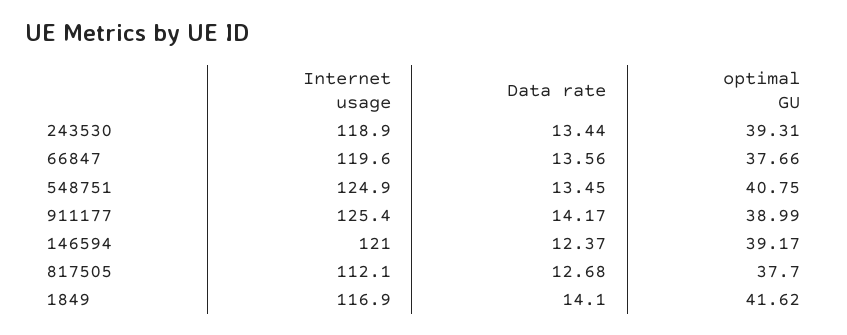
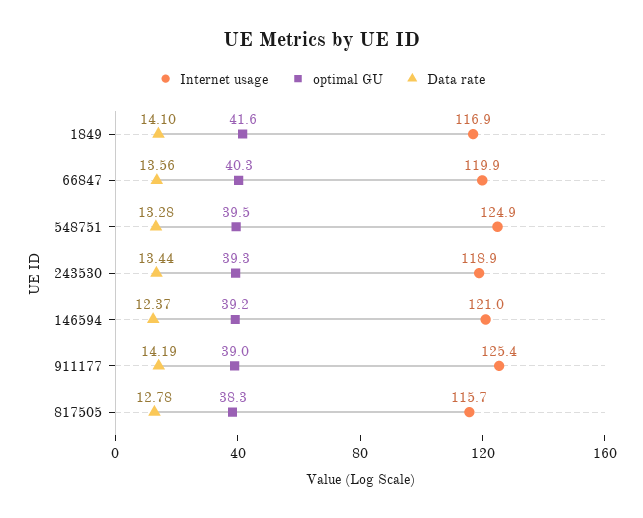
  {
    "Internet usage": {
      "243530": 118.9,
-     "66847": 119.6,
+     "66847": 119.9,
      "548751": 124.9,
      "911177": 125.4,
      "146594": 121,
-     "817505": 112.1,
+     "817505": 115.7,
      "1849": 116.9
    },
    "Data rate": {
      "243530": 13.44,
      "66847": 13.56,
-     "548751": 13.45,
+     "548751": 13.28,
-     "911177": 14.17,
+     "911177": 14.19,
      "146594": 12.37,
-     "817505": 12.68,
+     "817505": 12.78,
      "1849": 14.1
    },
    "optimal GU": {
      "243530": 39.31,
-     "66847": 37.66,
+     "66847": 40.3,
-     "548751": 40.75,
+     "548751": 39.5,
      "911177": 38.99,
      "146594": 39.17,
-     "817505": 37.7,
+     "817505": 38.3,
      "1849": 41.62
    }
  }

